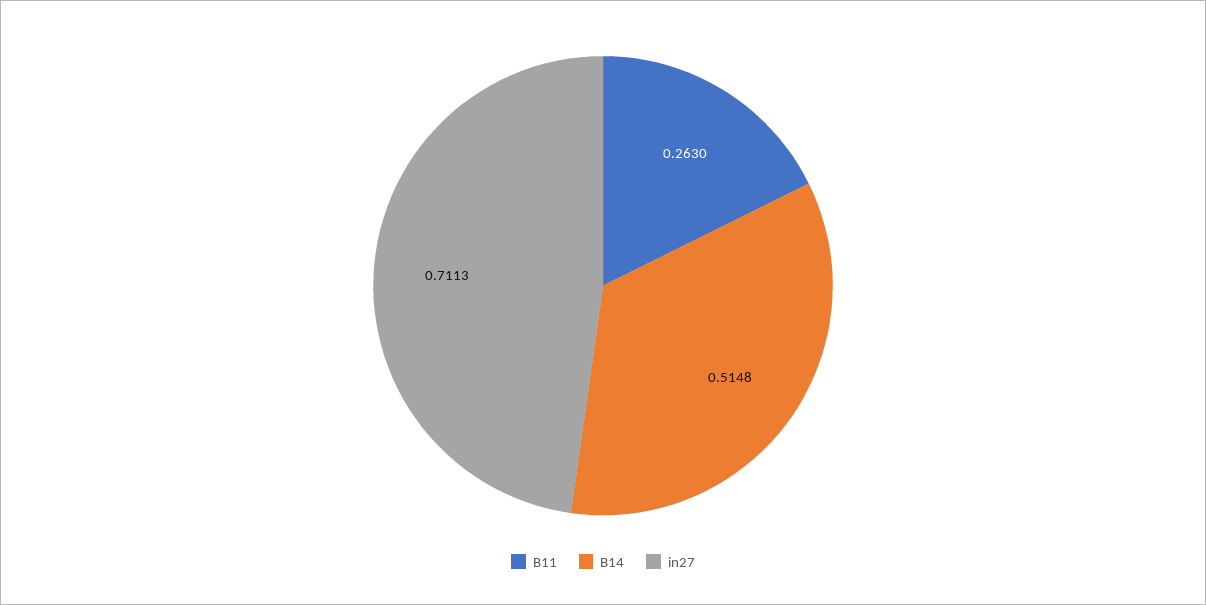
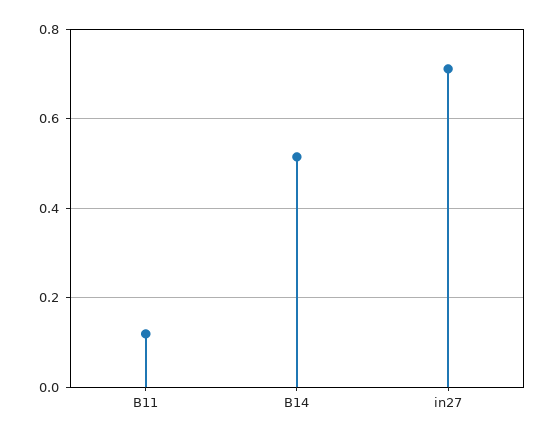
  {
-   "B11": 0.263,
+   "B11": 0.12,
    "B14": 0.5148,
    "in27": 0.7113
  }

